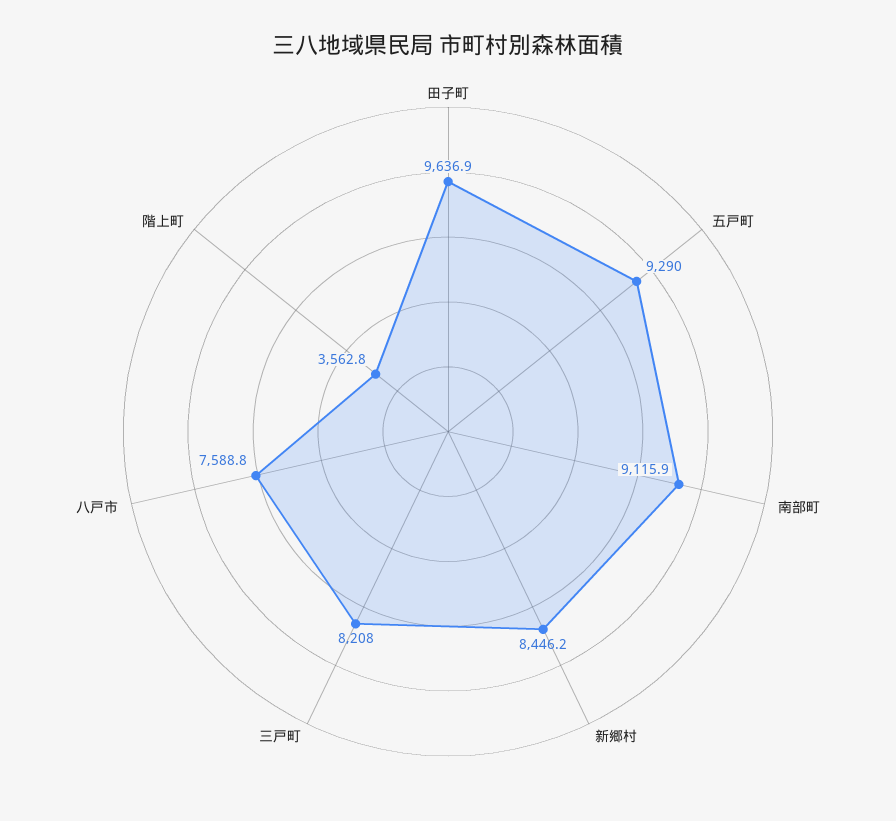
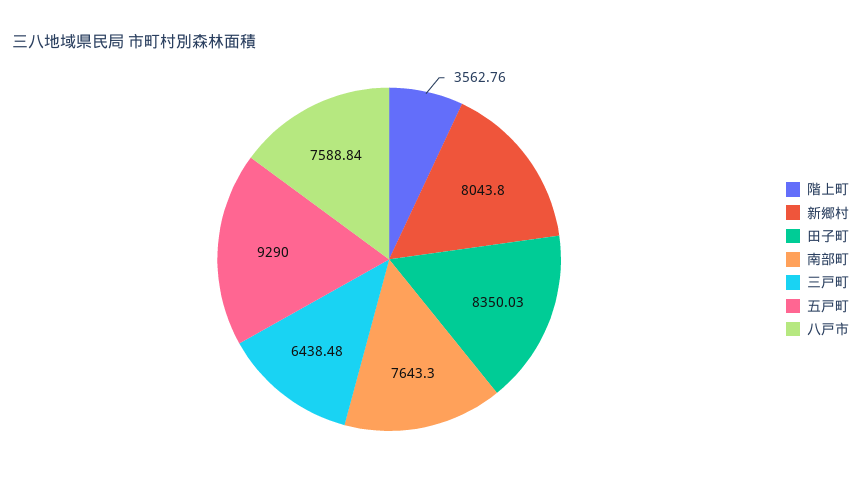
  {
-   "田子町": 9636.9,
+   "田子町": 8350.03,
    "五戸町": 9290,
-   "南部町": 9115.9,
+   "南部町": 7643.3,
-   "新郷村": 8446.2,
+   "新郷村": 8043.8,
-   "三戸町": 8208,
+   "三戸町": 6438.48,
    "八戸市": 7588.84,
    "階上町": 3562.76
  }

